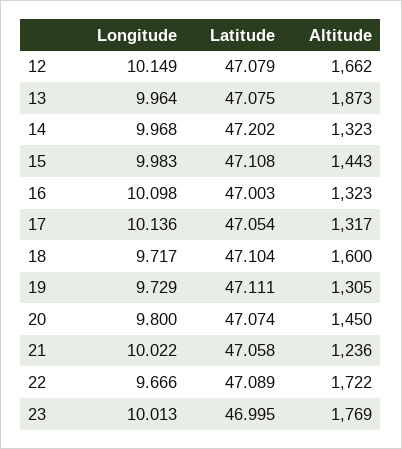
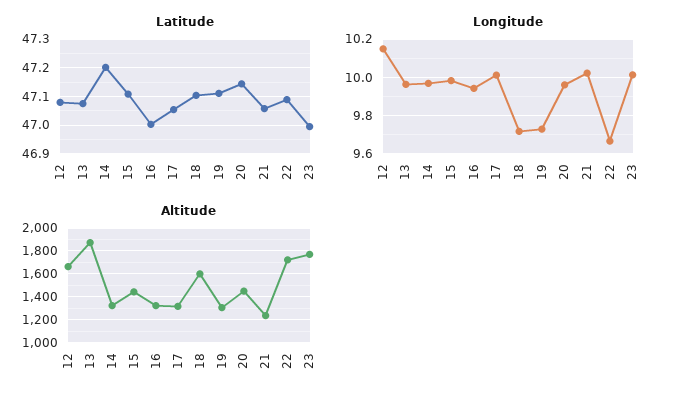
  {
    "Longitude": {
      "12": 10.149,
      "13": 9.964,
      "14": 9.968,
      "15": 9.983,
-     "16": 10.098,
+     "16": 9.95,
-     "17": 10.136,
+     "17": 10,
      "18": 9.717,
      "19": 9.729,
-     "20": 9.8,
+     "20": 9.95,
      "21": 10.022,
      "22": 9.666,
      "23": 10.013
    },
    "Latitude": {
      "12": 47.079,
      "13": 47.075,
      "14": 47.202,
      "15": 47.108,
      "16": 47.003,
      "17": 47.054,
      "18": 47.104,
      "19": 47.111,
-     "20": 47.074,
+     "20": 47.15,
      "21": 47.058,
      "22": 47.089,
      "23": 46.995
    },
    "Altitude": {
      "12": 1662,
      "13": 1873,
      "14": 1323,
      "15": 1443,
      "16": 1323,
      "17": 1317,
      "18": 1600,
      "19": 1305,
      "20": 1450,
      "21": 1236,
      "22": 1722,
      "23": 1769
    }
  }

